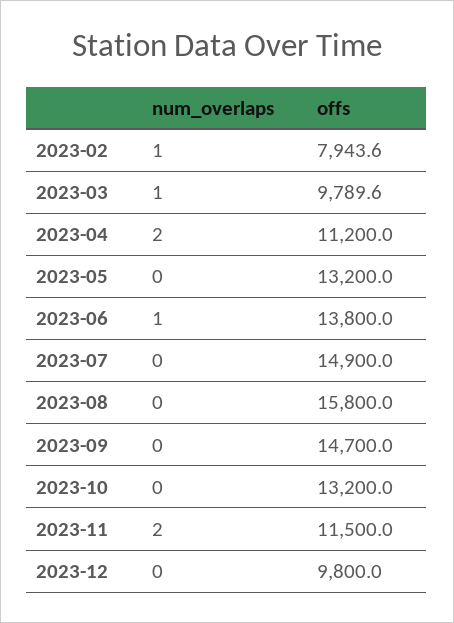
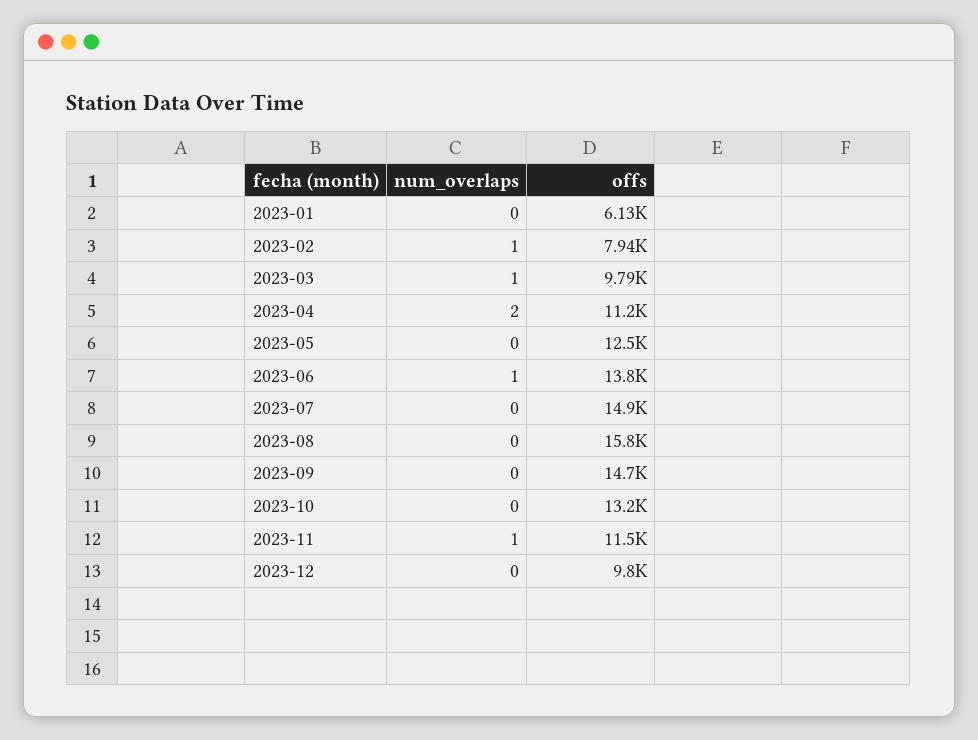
  {
    "num_overlaps": {
      "2023-02": 1,
      "2023-03": 1,
      "2023-04": 2,
      "2023-05": 0,
      "2023-06": 1,
      "2023-07": 0,
      "2023-08": 0,
      "2023-09": 0,
      "2023-10": 0,
-     "2023-11": 2,
+     "2023-11": 1,
-     "2023-12": 0
+     "2023-12": 0,
+     "2023-01": 0
    },
    "offs": {
      "2023-02": 7943.6,
      "2023-03": 9789.6,
      "2023-04": 11200,
-     "2023-05": 13200,
+     "2023-05": 12500,
      "2023-06": 13800,
      "2023-07": 14900,
      "2023-08": 15800,
      "2023-09": 14700,
      "2023-10": 13200,
      "2023-11": 11500,
-     "2023-12": 9800
+     "2023-12": 9800,
+     "2023-01": 6130
    }
  }

